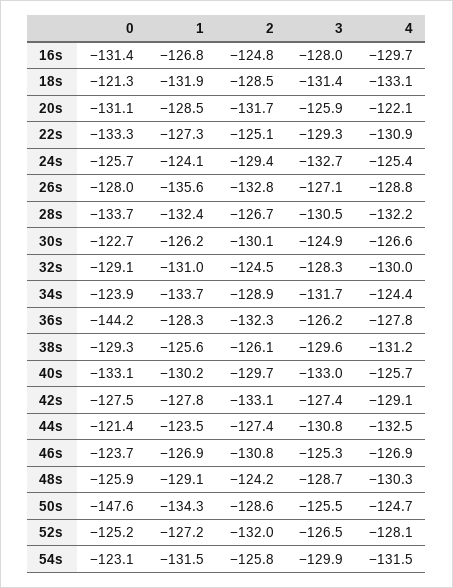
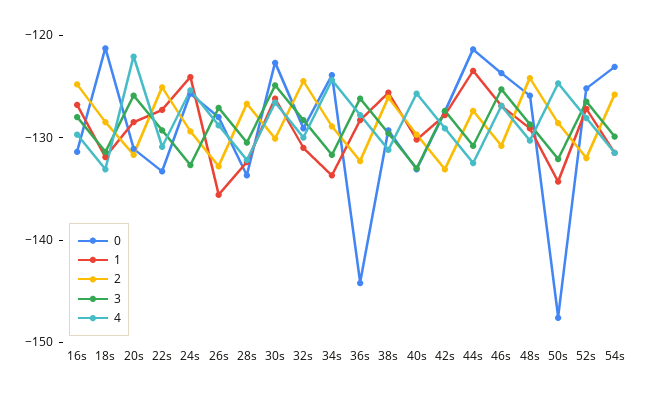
  {
    "0": {
      "16s": -131.4,
      "18s": -121.3,
      "20s": -131.1,
      "22s": -133.3,
      "24s": -125.7,
      "26s": -128,
      "28s": -133.7,
      "30s": -122.7,
      "32s": -129.1,
      "34s": -123.9,
      "36s": -144.2,
      "38s": -129.3,
      "40s": -133.1,
      "42s": -127.5,
      "44s": -121.4,
      "46s": -123.7,
      "48s": -125.9,
      "50s": -147.6,
      "52s": -125.2,
      "54s": -123.1
    },
    "1": {
      "16s": -126.8,
      "18s": -131.9,
      "20s": -128.5,
      "22s": -127.3,
      "24s": -124.1,
      "26s": -135.6,
      "28s": -132.4,
      "30s": -126.2,
      "32s": -131,
      "34s": -133.7,
      "36s": -128.3,
      "38s": -125.6,
      "40s": -130.2,
      "42s": -127.8,
      "44s": -123.5,
      "46s": -126.9,
      "48s": -129.1,
      "50s": -134.3,
      "52s": -127.2,
      "54s": -131.5
    },
    "2": {
      "16s": -124.8,
      "18s": -128.5,
      "20s": -131.7,
      "22s": -125.1,
      "24s": -129.4,
      "26s": -132.8,
      "28s": -126.7,
      "30s": -130.1,
      "32s": -124.5,
      "34s": -128.9,
      "36s": -132.3,
      "38s": -126.1,
      "40s": -129.7,
      "42s": -133.1,
      "44s": -127.4,
      "46s": -130.8,
      "48s": -124.2,
      "50s": -128.6,
      "52s": -132,
      "54s": -125.8
    },
    "3": {
      "16s": -128,
      "18s": -131.4,
      "20s": -125.9,
      "22s": -129.3,
      "24s": -132.7,
      "26s": -127.1,
      "28s": -130.5,
      "30s": -124.9,
      "32s": -128.3,
      "34s": -131.7,
      "36s": -126.2,
      "38s": -129.6,
      "40s": -133,
      "42s": -127.4,
      "44s": -130.8,
      "46s": -125.3,
      "48s": -128.7,
-     "50s": -125.5,
+     "50s": -132,
      "52s": -126.5,
      "54s": -129.9
    },
    "4": {
      "16s": -129.7,
      "18s": -133.1,
      "20s": -122.1,
      "22s": -130.9,
      "24s": -125.4,
      "26s": -128.8,
      "28s": -132.2,
      "30s": -126.6,
      "32s": -130,
      "34s": -124.4,
      "36s": -127.8,
      "38s": -131.2,
      "40s": -125.7,
      "42s": -129.1,
      "44s": -132.5,
      "46s": -126.9,
      "48s": -130.3,
      "50s": -124.7,
      "52s": -128.1,
      "54s": -131.5
    }
  }

